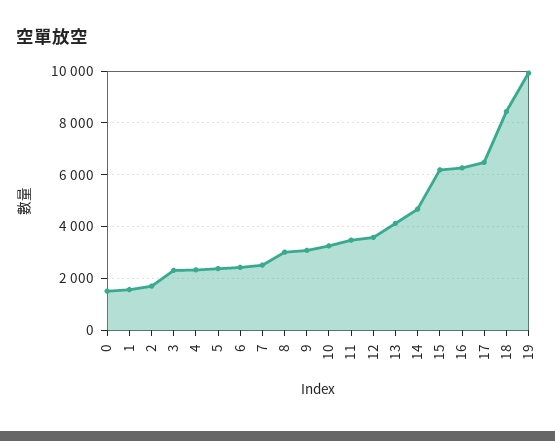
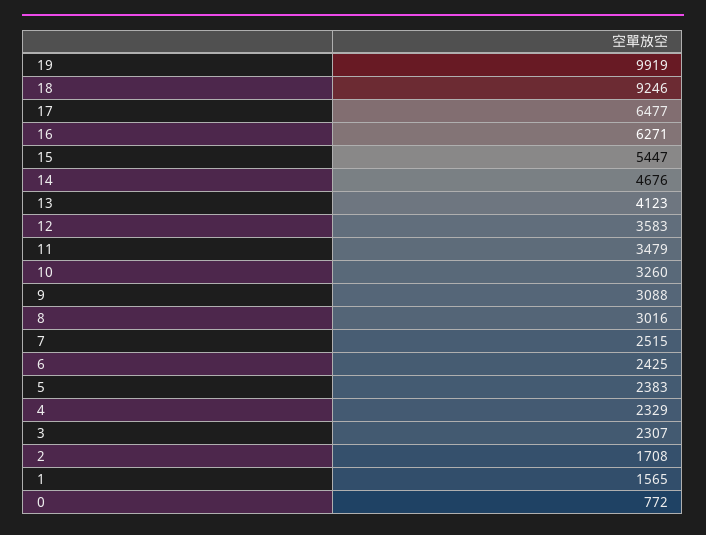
  {
-   "0": 1500,
+   "0": 772,
    "1": 1565,
    "2": 1708,
    "3": 2307,
    "4": 2329,
    "5": 2383,
    "6": 2425,
    "7": 2515,
    "8": 3016,
    "9": 3088,
    "10": 3260,
    "11": 3479,
    "12": 3583,
    "13": 4123,
    "14": 4676,
-   "15": 6250,
+   "15": 5447,
    "16": 6271,
    "17": 6477,
-   "18": 8500,
+   "18": 9246,
    "19": 9919
  }

